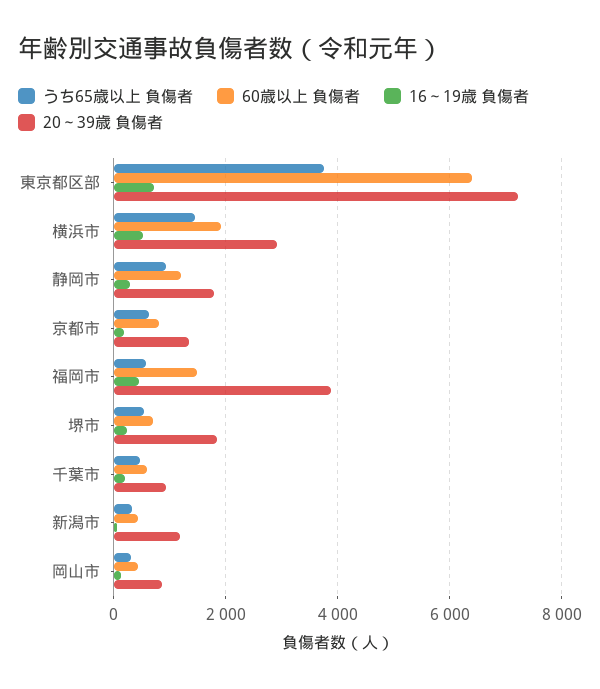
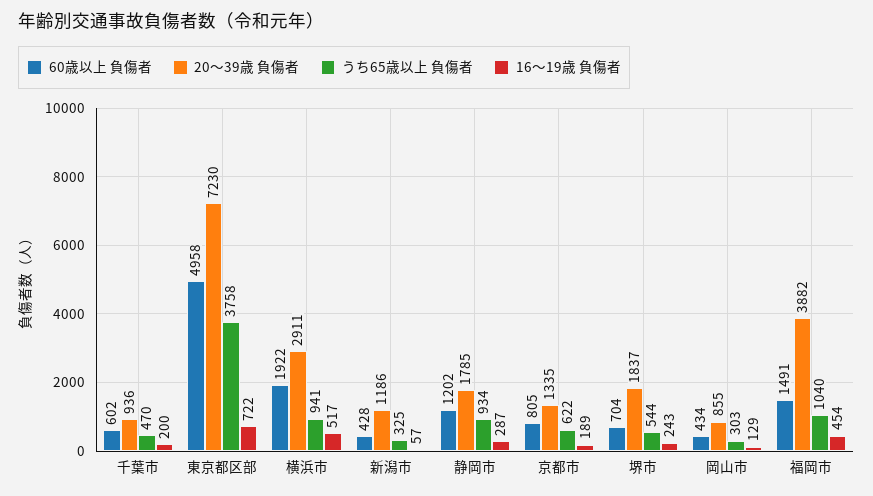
  {
    "うち65歳以上 負傷者": {
      "東京都区部": 3758,
-     "横浜市": 1400,
+     "横浜市": 941,
      "静岡市": 934,
      "京都市": 622,
-     "福岡市": 600,
+     "福岡市": 1040,
      "堺市": 544,
      "千葉市": 470,
      "新潟市": 325,
      "岡山市": 303
    },
    "60歳以上 負傷者": {
-     "東京都区部": 6400,
+     "東京都区部": 4958,
      "横浜市": 1922,
      "静岡市": 1202,
      "京都市": 805,
      "福岡市": 1491,
      "堺市": 704,
      "千葉市": 602,
      "新潟市": 428,
      "岡山市": 434
    },
    "16～19歳 負傷者": {
      "東京都区部": 722,
      "横浜市": 517,
      "静岡市": 287,
      "京都市": 189,
      "福岡市": 454,
      "堺市": 243,
      "千葉市": 200,
      "新潟市": 57,
      "岡山市": 129
    },
    "20～39歳 負傷者": {
      "東京都区部": 7230,
      "横浜市": 2911,
      "静岡市": 1785,
      "京都市": 1335,
      "福岡市": 3882,
      "堺市": 1837,
      "千葉市": 936,
      "新潟市": 1186,
      "岡山市": 855
    }
  }

